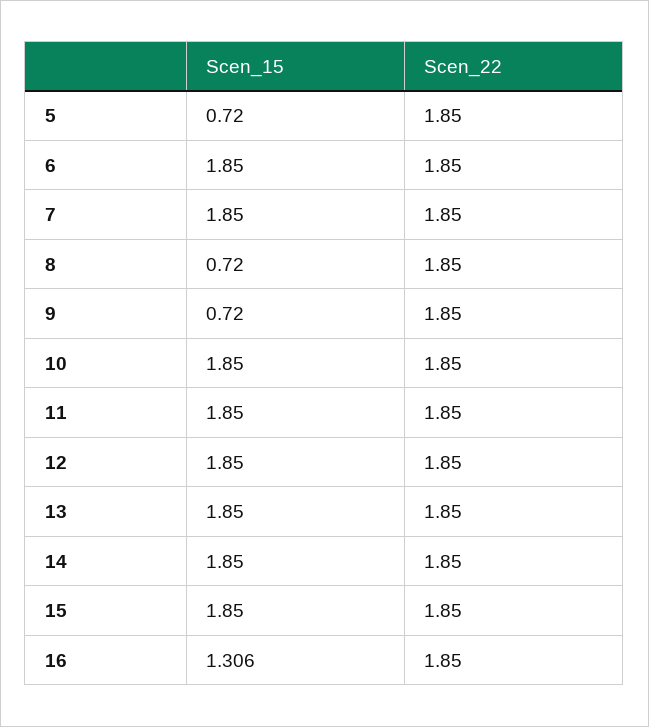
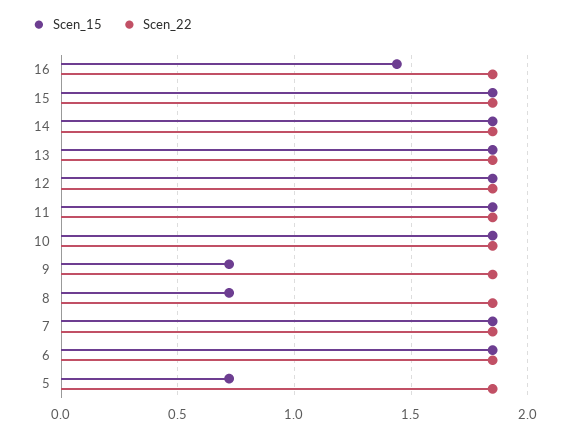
  {
    "Scen_15": {
      "5": 0.72,
      "6": 1.85,
      "7": 1.85,
      "8": 0.72,
      "9": 0.72,
      "10": 1.85,
      "11": 1.85,
      "12": 1.85,
      "13": 1.85,
      "14": 1.85,
      "15": 1.85,
-     "16": 1.306
+     "16": 1.45
    },
    "Scen_22": {
      "5": 1.85,
      "6": 1.85,
      "7": 1.85,
      "8": 1.85,
      "9": 1.85,
      "10": 1.85,
      "11": 1.85,
      "12": 1.85,
      "13": 1.85,
      "14": 1.85,
      "15": 1.85,
      "16": 1.85
    }
  }

